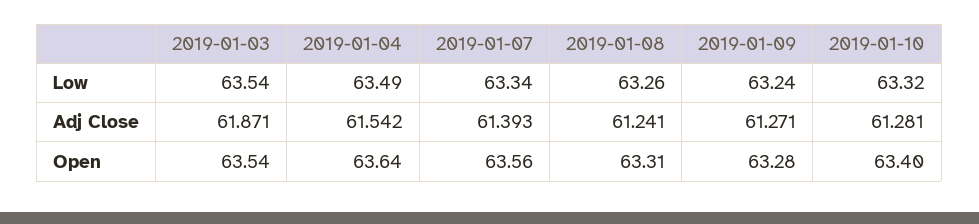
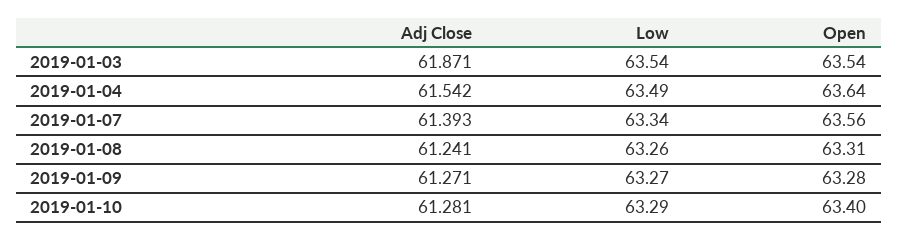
  {
    "2019-01-03": {
      "Low": 63.54,
      "Adj Close": 61.871,
      "Open": 63.54
    },
    "2019-01-04": {
      "Low": 63.49,
      "Adj Close": 61.542,
      "Open": 63.64
    },
    "2019-01-07": {
      "Low": 63.34,
      "Adj Close": 61.393,
      "Open": 63.56
    },
    "2019-01-08": {
      "Low": 63.26,
      "Adj Close": 61.241,
      "Open": 63.31
    },
    "2019-01-09": {
-     "Low": 63.24,
+     "Low": 63.27,
      "Adj Close": 61.271,
      "Open": 63.28
    },
    "2019-01-10": {
-     "Low": 63.32,
+     "Low": 63.29,
      "Adj Close": 61.281,
      "Open": 63.4
    }
  }

